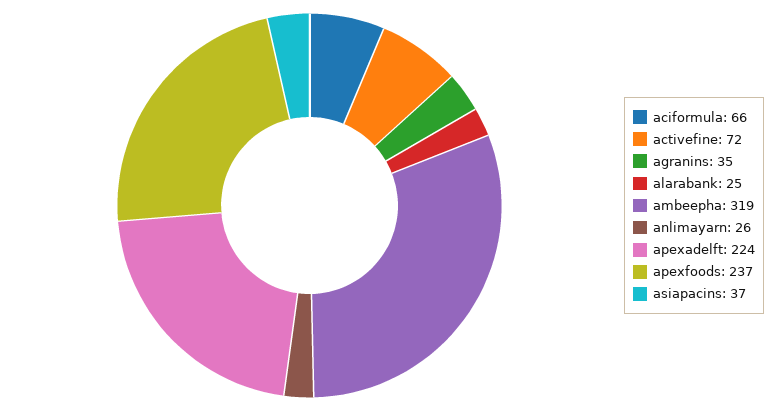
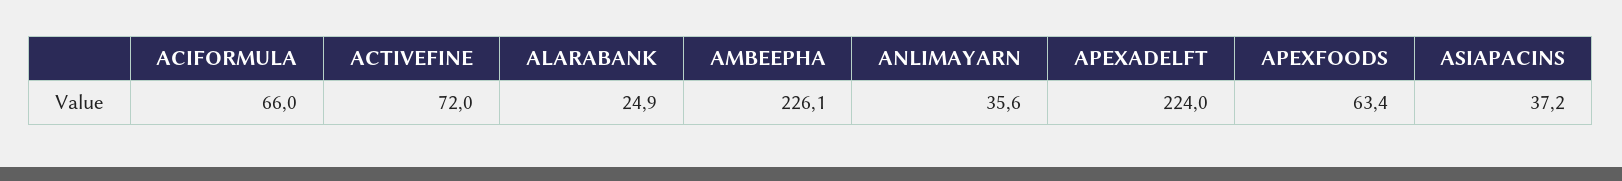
  {
    "aciformula": 66,
    "activefine": 72,
-   "agranins": 35,
    "alarabank": 24.9,
-   "ambeepha": 319,
+   "ambeepha": 226.1,
-   "anlimayarn": 26,
+   "anlimayarn": 35.6,
    "apexadelft": 224,
-   "apexfoods": 237,
+   "apexfoods": 63.4,
    "asiapacins": 37.2
  }

